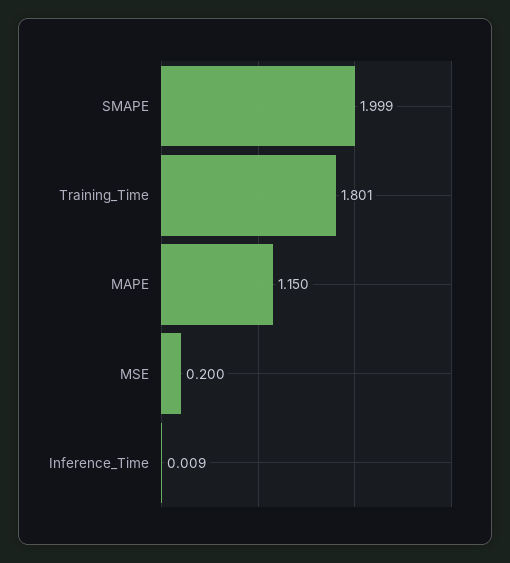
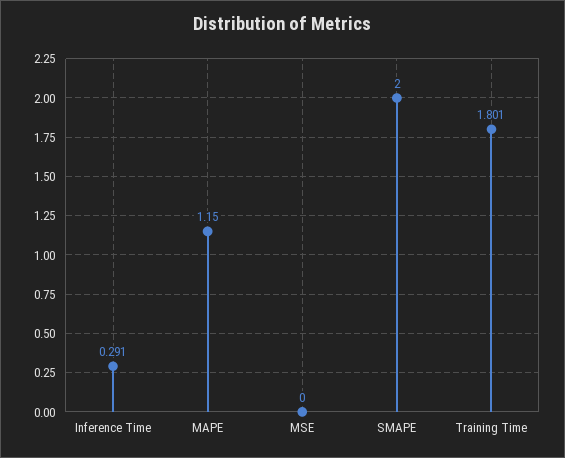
  {
-   "SMAPE": 1.999,
+   "SMAPE": 2,
    "Training_Time": 1.801,
    "MAPE": 1.15,
-   "MSE": 0.2,
+   "MSE": 0,
-   "Inference_Time": 0.009
+   "Inference_Time": 0.291
  }

